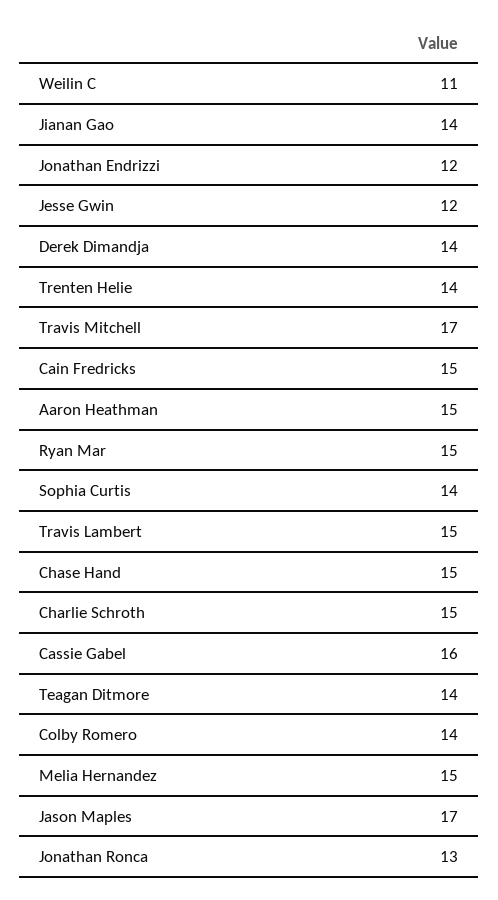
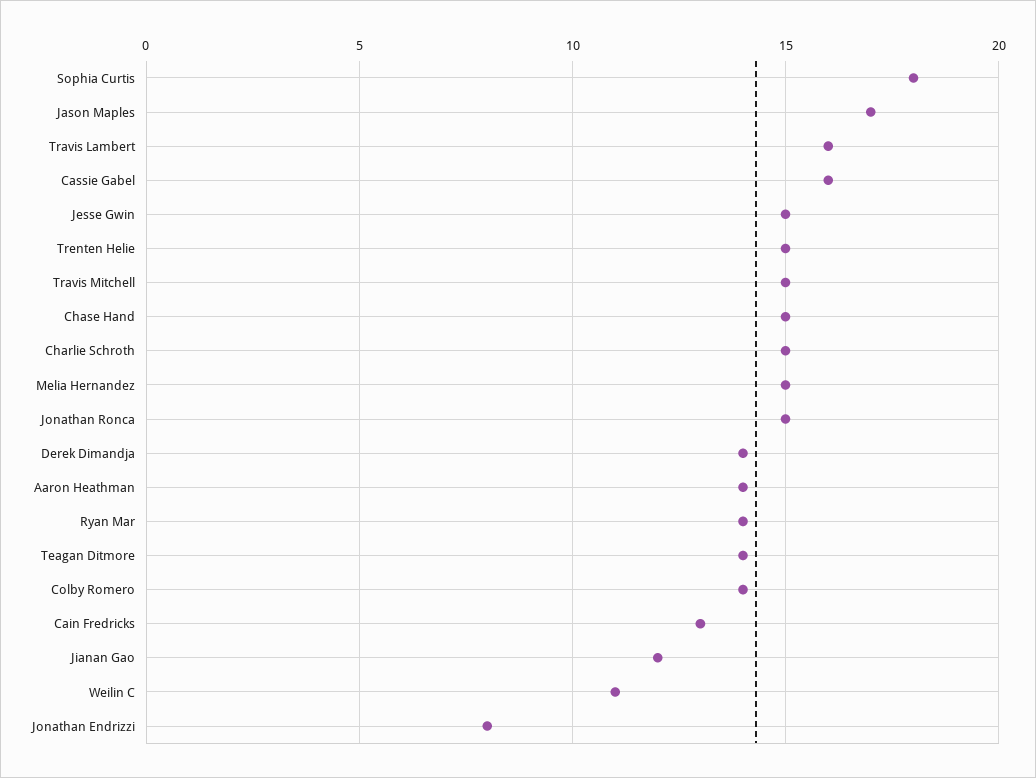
  {
    "Weilin C": 11,
-   "Jianan Gao": 14,
+   "Jianan Gao": 12,
-   "Jonathan Endrizzi": 12,
+   "Jonathan Endrizzi": 8,
-   "Jesse Gwin": 12,
+   "Jesse Gwin": 15,
    "Derek Dimandja": 14,
-   "Trenten Helie": 14,
+   "Trenten Helie": 15,
-   "Travis Mitchell": 17,
+   "Travis Mitchell": 15,
-   "Cain Fredricks": 15,
+   "Cain Fredricks": 13,
-   "Aaron Heathman": 15,
+   "Aaron Heathman": 14,
-   "Ryan Mar": 15,
+   "Ryan Mar": 14,
-   "Sophia Curtis": 14,
+   "Sophia Curtis": 18,
-   "Travis Lambert": 15,
+   "Travis Lambert": 16,
    "Chase Hand": 15,
    "Charlie Schroth": 15,
    "Cassie Gabel": 16,
    "Teagan Ditmore": 14,
    "Colby Romero": 14,
    "Melia Hernandez": 15,
    "Jason Maples": 17,
-   "Jonathan Ronca": 13
+   "Jonathan Ronca": 15
  }

